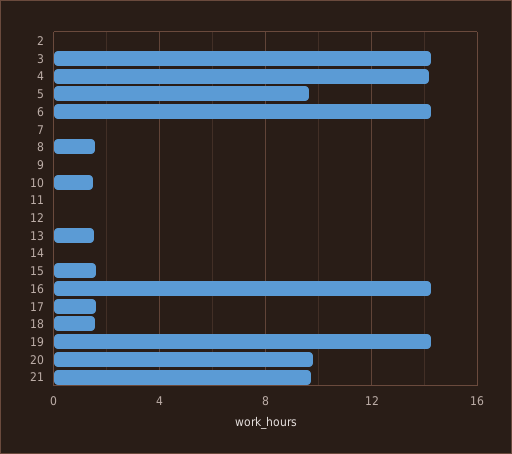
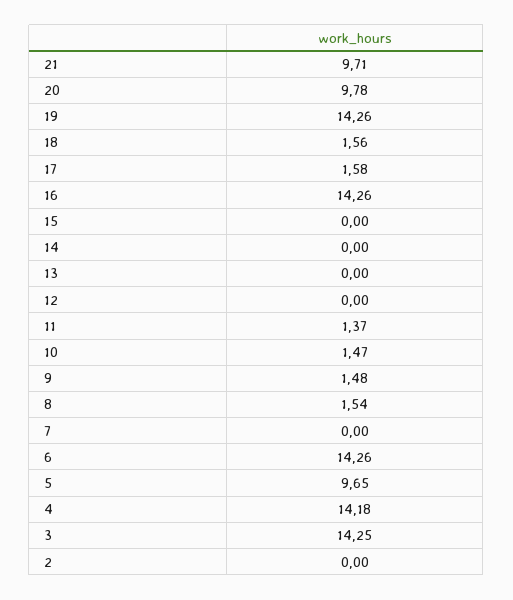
  {
    "2": 0,
    "3": 14.25,
    "4": 14.18,
    "5": 9.65,
    "6": 14.26,
    "7": 0,
    "8": 1.54,
-   "9": 0,
+   "9": 1.48,
    "10": 1.47,
-   "11": 0,
+   "11": 1.37,
    "12": 0,
-   "13": 1.5,
+   "13": 0,
    "14": 0,
-   "15": 1.5,
+   "15": 0,
    "16": 14.26,
    "17": 1.58,
    "18": 1.56,
    "19": 14.26,
    "20": 9.78,
    "21": 9.71
  }

